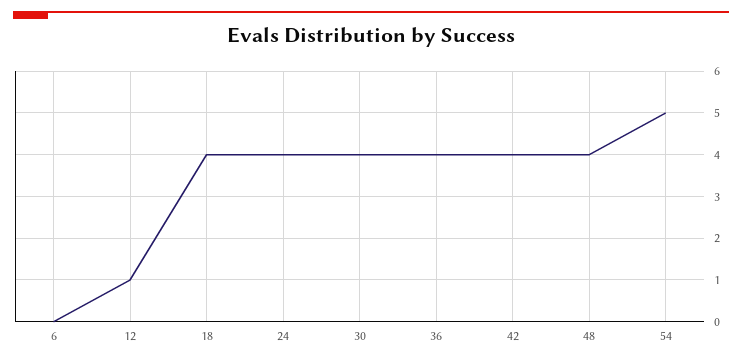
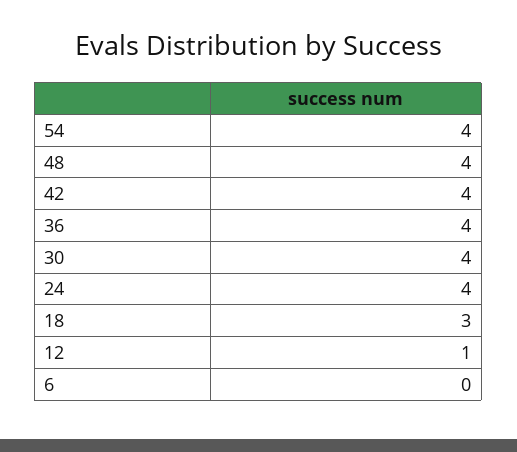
  {
    "6": 0,
    "12": 1,
-   "18": 4,
+   "18": 3,
    "24": 4,
    "30": 4,
    "36": 4,
    "42": 4,
    "48": 4,
-   "54": 5
+   "54": 4
  }

